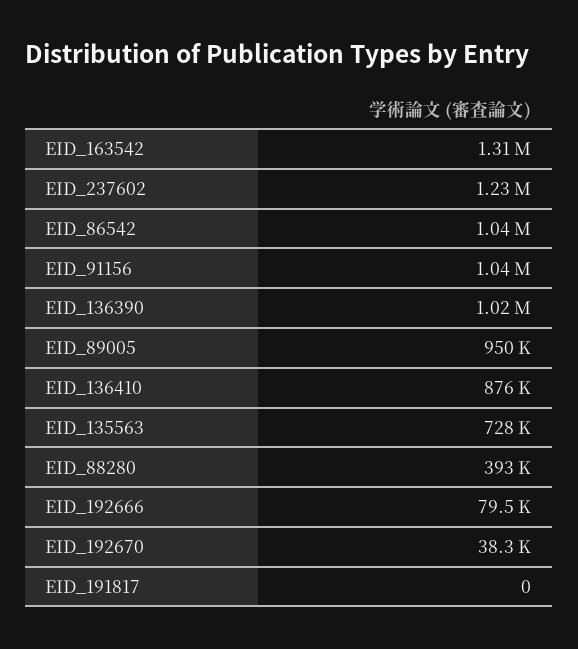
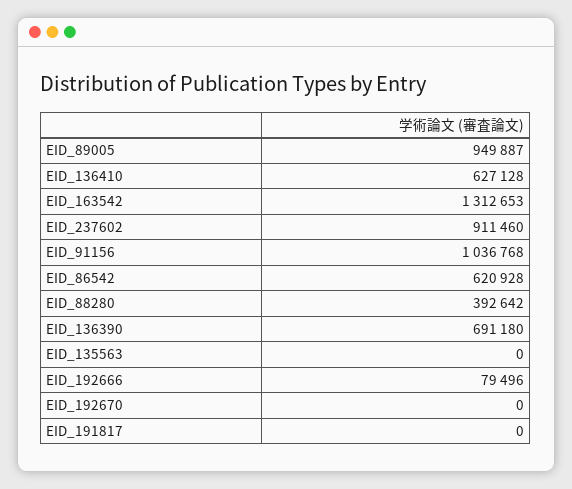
  {
    "EID_163542": 1312653,
-   "EID_237602": 1230000,
+   "EID_237602": 911460,
-   "EID_86542": 1040000,
+   "EID_86542": 620928,
    "EID_91156": 1036768,
-   "EID_136390": 1020000,
+   "EID_136390": 691180,
    "EID_89005": 949887,
-   "EID_136410": 876000,
+   "EID_136410": 627128,
-   "EID_135563": 728000,
+   "EID_135563": 0,
    "EID_88280": 392642,
    "EID_192666": 79496,
-   "EID_192670": 38300,
+   "EID_192670": 0,
    "EID_191817": 0
  }

